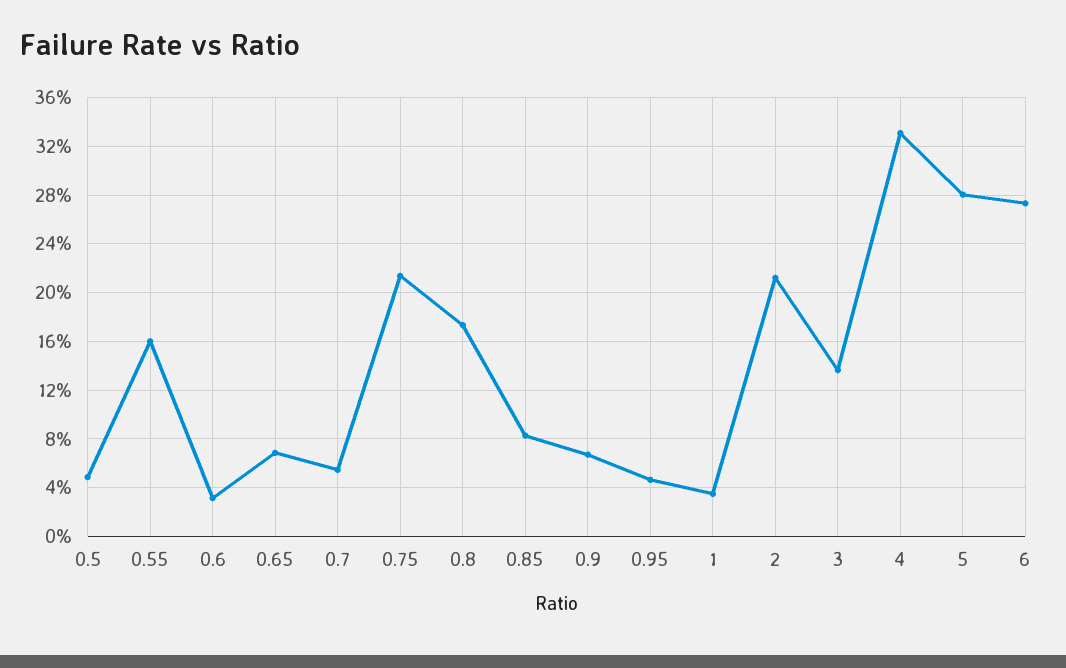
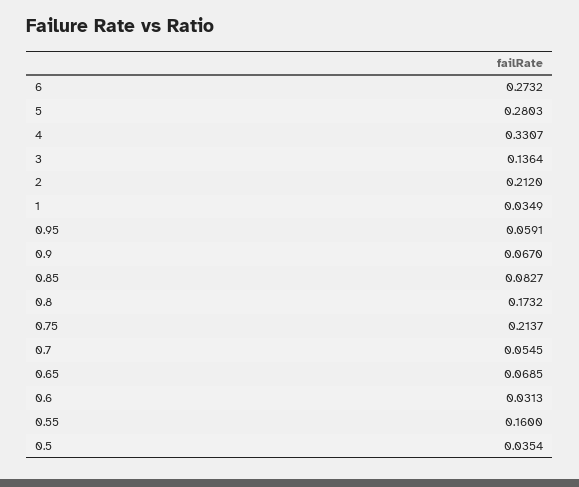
  {
-   "0.5": 0.05,
+   "0.5": 0.0354,
    "0.55": 0.16,
    "0.6": 0.0313,
    "0.65": 0.0685,
    "0.7": 0.0545,
    "0.75": 0.2137,
    "0.8": 0.1732,
    "0.85": 0.0827,
    "0.9": 0.067,
-   "0.95": 0.045,
+   "0.95": 0.0591,
    "1": 0.0349,
    "2": 0.212,
    "3": 0.1364,
    "4": 0.3307,
    "5": 0.2803,
    "6": 0.2732
  }

